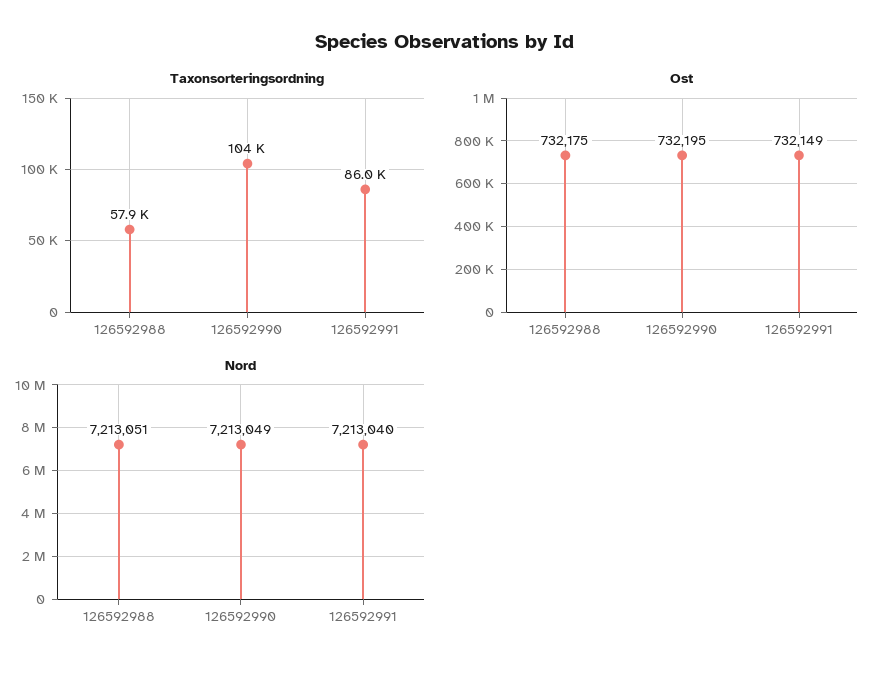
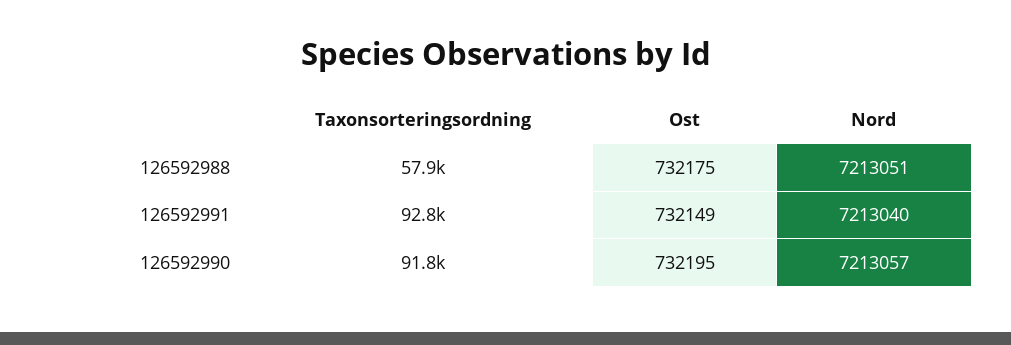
  {
    "Taxonsorteringsordning": {
      "126592988": 57900,
-     "126592990": 104000,
+     "126592990": 91800,
-     "126592991": 86000
+     "126592991": 92800
    },
    "Ost": {
      "126592988": 732175,
      "126592990": 732195,
      "126592991": 732149
    },
    "Nord": {
      "126592988": 7213051,
-     "126592990": 7213049,
+     "126592990": 7213057,
      "126592991": 7213040
    }
  }

